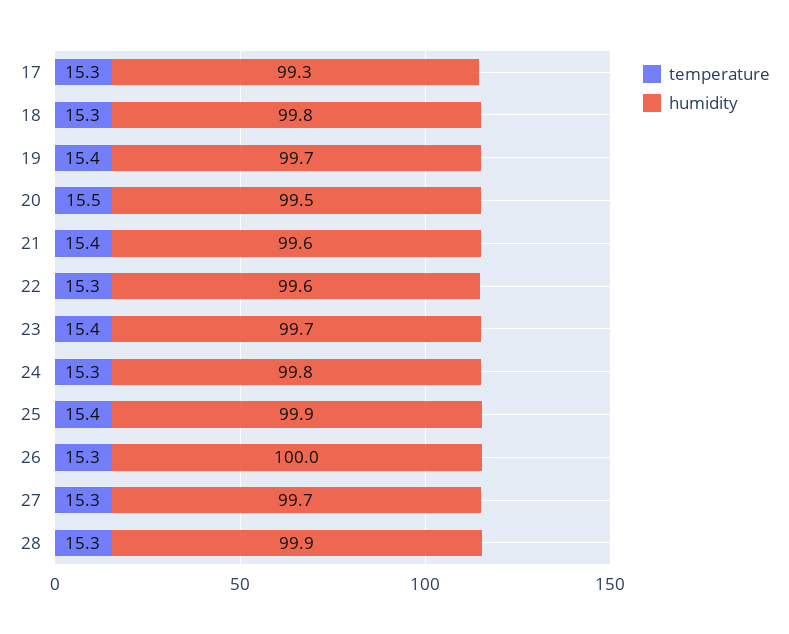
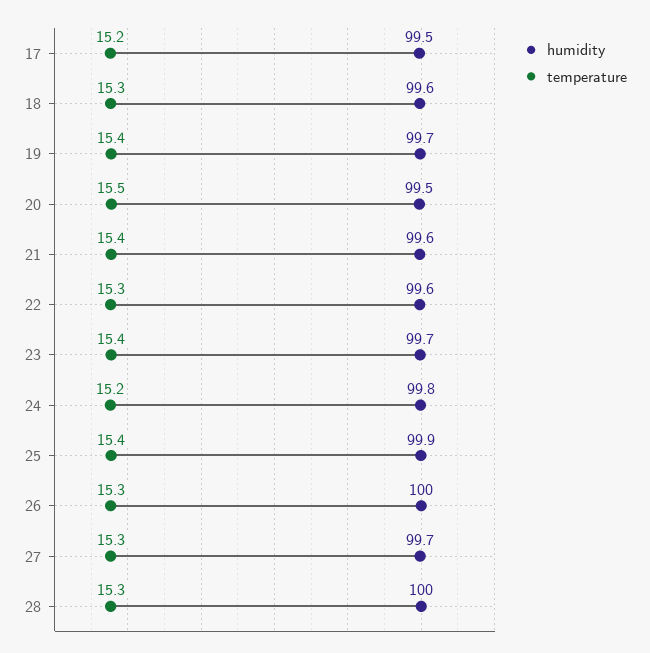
  {
    "temperature": {
-     "17": 15.3,
+     "17": 15.2,
      "18": 15.3,
      "19": 15.4,
      "20": 15.5,
      "21": 15.4,
      "22": 15.3,
      "23": 15.4,
-     "24": 15.3,
+     "24": 15.2,
      "25": 15.4,
      "26": 15.3,
      "27": 15.3,
      "28": 15.3
    },
    "humidity": {
-     "17": 99.3,
+     "17": 99.5,
-     "18": 99.8,
+     "18": 99.6,
      "19": 99.7,
      "20": 99.5,
      "21": 99.6,
      "22": 99.6,
      "23": 99.7,
      "24": 99.8,
      "25": 99.9,
      "26": 100,
      "27": 99.7,
-     "28": 99.9
+     "28": 100
    }
  }

